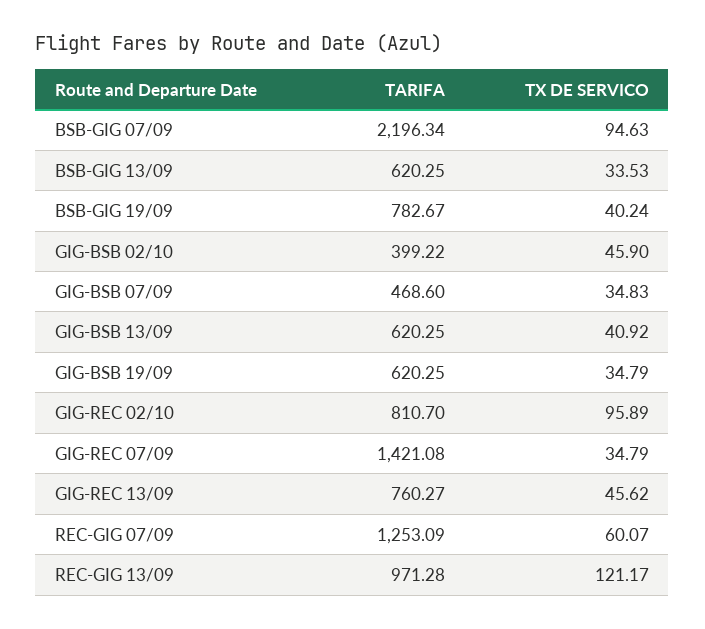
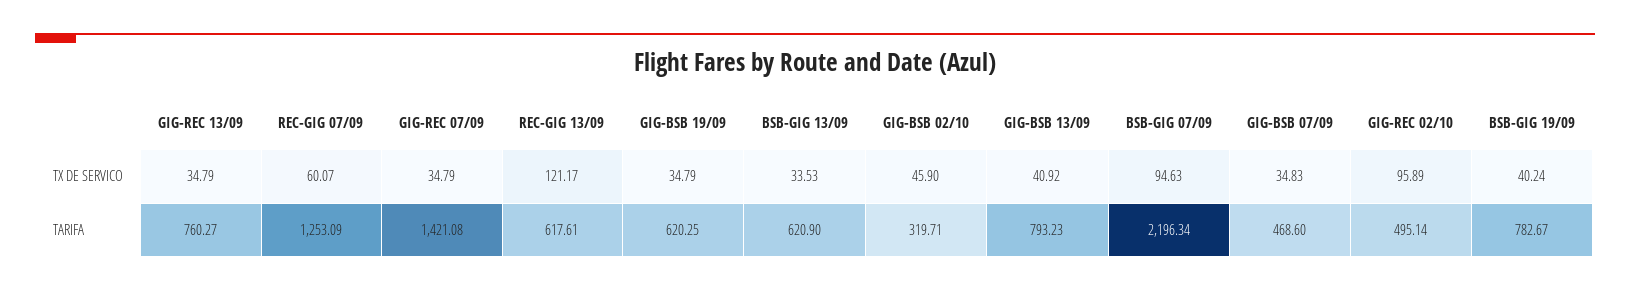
  {
    "TARIFA": {
      "BSB-GIG 07/09": 2196.34,
-     "BSB-GIG 13/09": 620.25,
+     "BSB-GIG 13/09": 620.9,
      "BSB-GIG 19/09": 782.67,
-     "GIG-BSB 02/10": 399.22,
+     "GIG-BSB 02/10": 319.71,
      "GIG-BSB 07/09": 468.6,
-     "GIG-BSB 13/09": 620.25,
+     "GIG-BSB 13/09": 793.23,
      "GIG-BSB 19/09": 620.25,
-     "GIG-REC 02/10": 810.7,
+     "GIG-REC 02/10": 495.14,
      "GIG-REC 07/09": 1421.08,
      "GIG-REC 13/09": 760.27,
      "REC-GIG 07/09": 1253.09,
-     "REC-GIG 13/09": 971.28
+     "REC-GIG 13/09": 617.61
    },
    "TX DE SERVICO": {
      "BSB-GIG 07/09": 94.63,
      "BSB-GIG 13/09": 33.53,
      "BSB-GIG 19/09": 40.24,
      "GIG-BSB 02/10": 45.9,
      "GIG-BSB 07/09": 34.83,
      "GIG-BSB 13/09": 40.92,
      "GIG-BSB 19/09": 34.79,
      "GIG-REC 02/10": 95.89,
      "GIG-REC 07/09": 34.79,
-     "GIG-REC 13/09": 45.62,
+     "GIG-REC 13/09": 34.79,
      "REC-GIG 07/09": 60.07,
      "REC-GIG 13/09": 121.17
    }
  }

